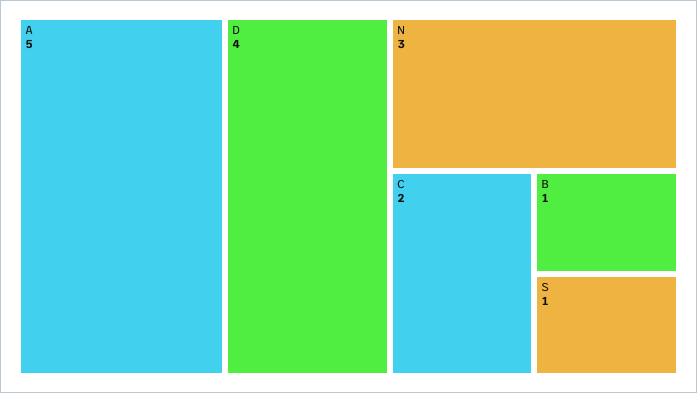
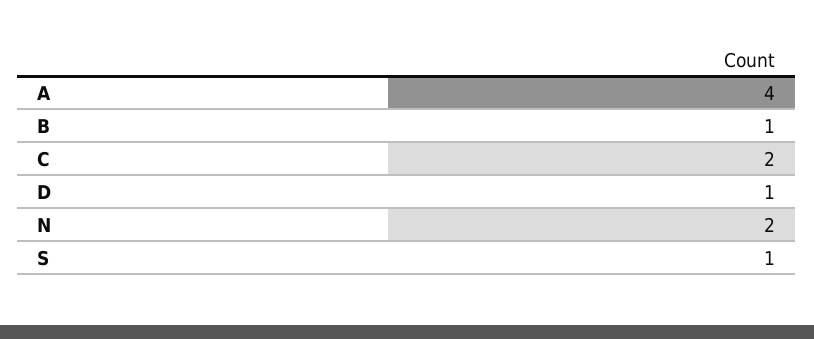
  {
-   "A": 5,
+   "A": 4,
-   "D": 4,
+   "D": 1,
-   "N": 3,
+   "N": 2,
    "C": 2,
    "B": 1,
    "S": 1
  }

